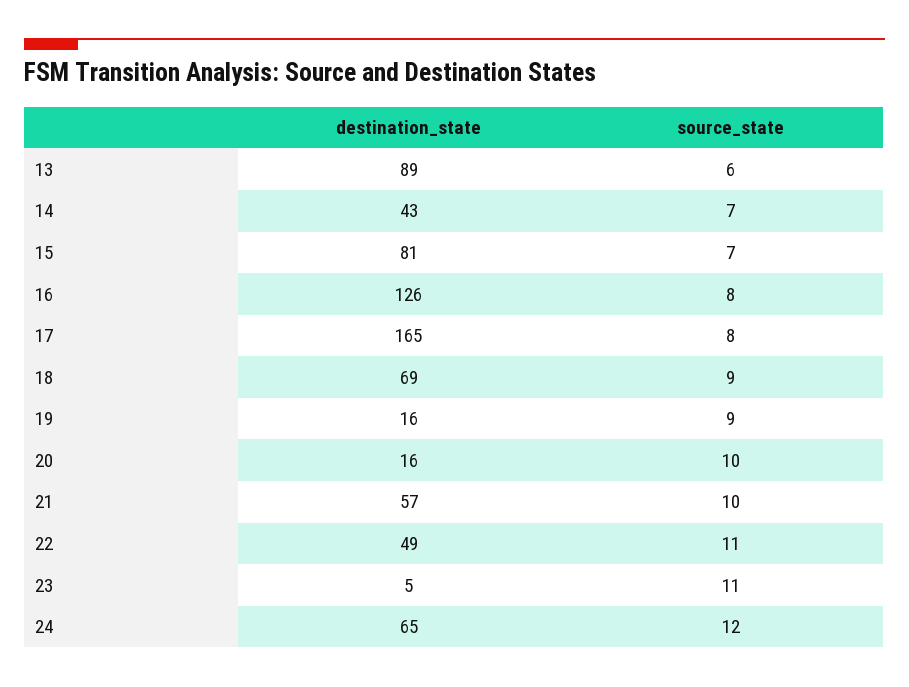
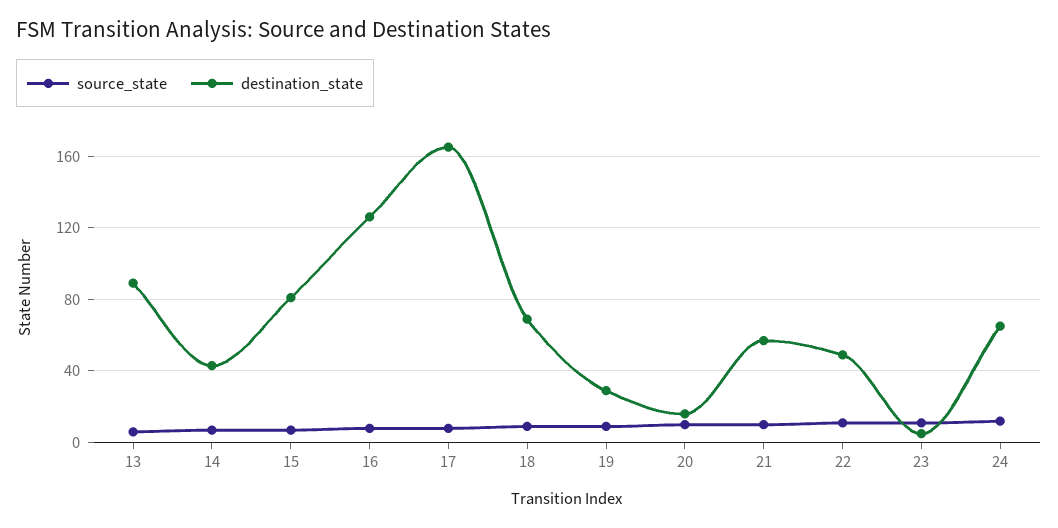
  {
    "destination_state": {
      "13": 89,
      "14": 43,
      "15": 81,
      "16": 126,
      "17": 165,
      "18": 69,
-     "19": 16,
+     "19": 30,
      "20": 16,
      "21": 57,
      "22": 49,
      "23": 5,
      "24": 65
    },
    "source_state": {
      "13": 6,
      "14": 7,
      "15": 7,
      "16": 8,
      "17": 8,
      "18": 9,
      "19": 9,
      "20": 10,
      "21": 10,
      "22": 11,
      "23": 11,
      "24": 12
    }
  }

